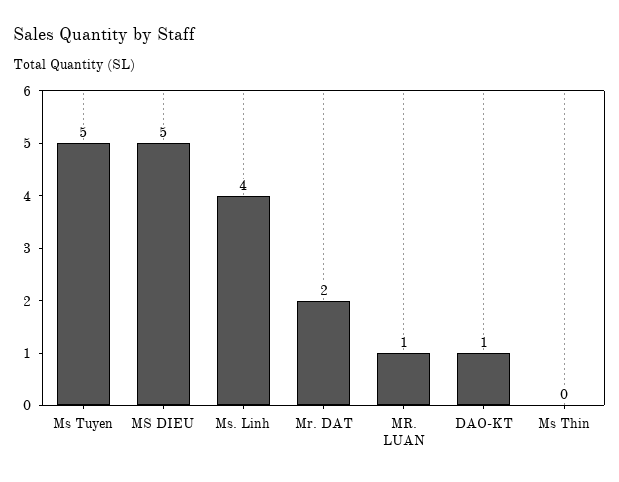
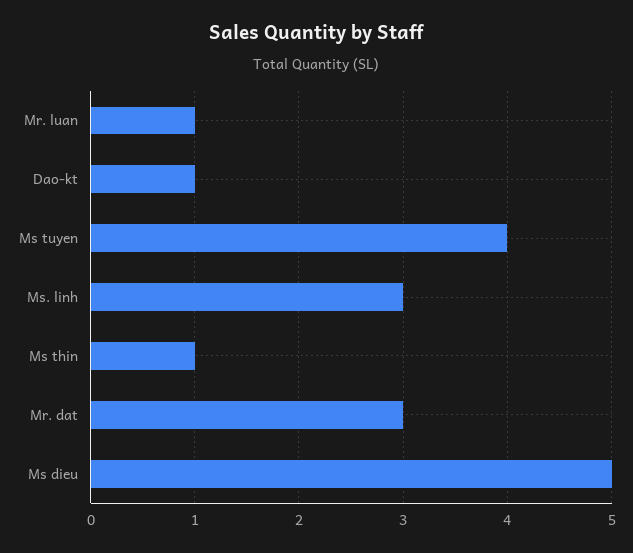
  {
-   "Ms Tuyen": 5,
+   "Ms Tuyen": 4,
    "MS DIEU": 5,
-   "Ms. Linh": 4,
+   "Ms. Linh": 3,
-   "Mr. DAT": 2,
+   "Mr. DAT": 3,
    "MR. LUAN": 1,
    "DAO-KT": 1,
-   "Ms Thin": 0
+   "Ms Thin": 1
  }

